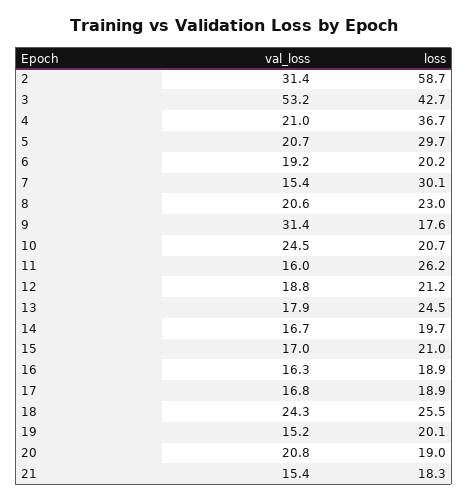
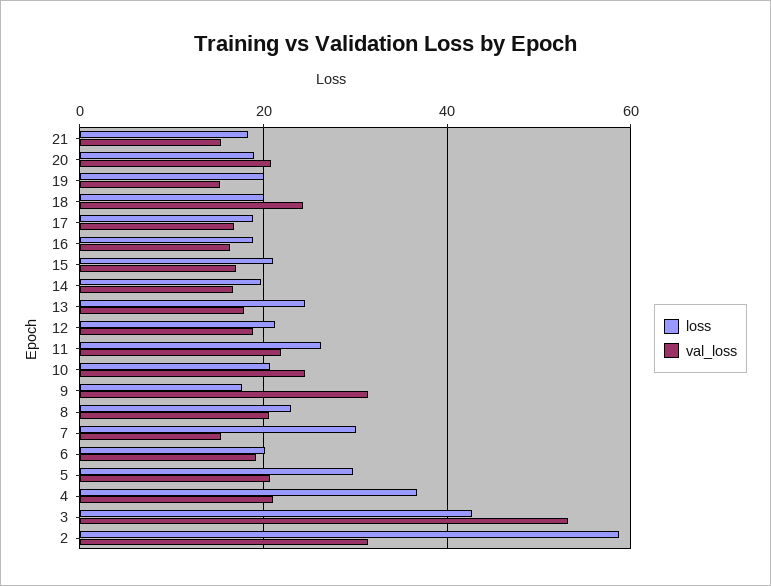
  {
    "val_loss": {
      "2": 31.4,
      "3": 53.2,
      "4": 21,
      "5": 20.7,
      "6": 19.2,
      "7": 15.4,
      "8": 20.6,
      "9": 31.4,
      "10": 24.5,
-     "11": 16,
+     "11": 22,
      "12": 18.8,
      "13": 17.9,
      "14": 16.7,
      "15": 17,
      "16": 16.3,
      "17": 16.8,
      "18": 24.3,
      "19": 15.2,
      "20": 20.8,
      "21": 15.4
    },
    "loss": {
      "2": 58.7,
      "3": 42.7,
      "4": 36.7,
      "5": 29.7,
      "6": 20.2,
      "7": 30.1,
      "8": 23,
      "9": 17.6,
      "10": 20.7,
      "11": 26.2,
      "12": 21.2,
      "13": 24.5,
      "14": 19.7,
      "15": 21,
      "16": 18.9,
      "17": 18.9,
-     "18": 25.5,
+     "18": 20,
      "19": 20.1,
      "20": 19,
      "21": 18.3
    }
  }

